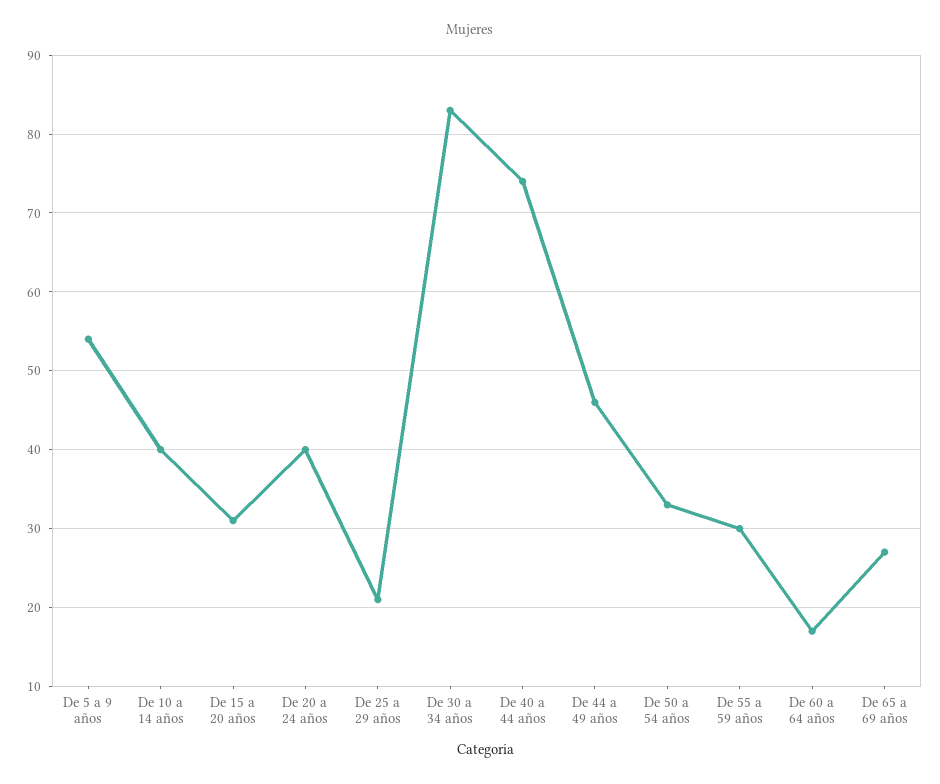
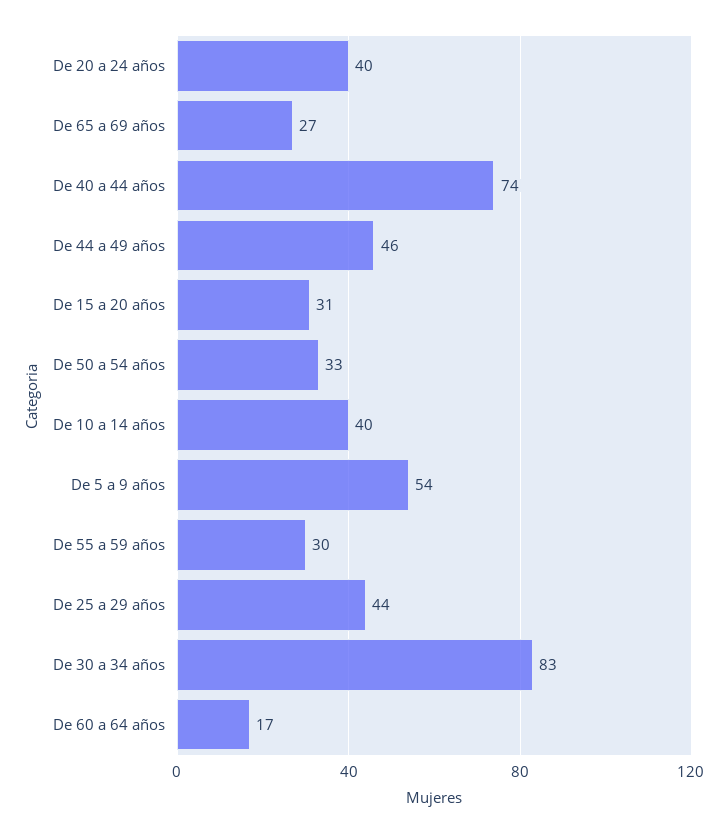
  {
    "De 5 a 9 años": 54,
    "De 10 a 14 años": 40,
    "De 15 a 20 años": 31,
    "De 20 a 24 años": 40,
-   "De 25 a 29 años": 21,
+   "De 25 a 29 años": 44,
    "De 30 a 34 años": 83,
    "De 40 a 44 años": 74,
    "De 44 a 49 años": 46,
    "De 50 a 54 años": 33,
    "De 55 a 59 años": 30,
    "De 60 a 64 años": 17,
    "De 65 a 69 años": 27
  }

